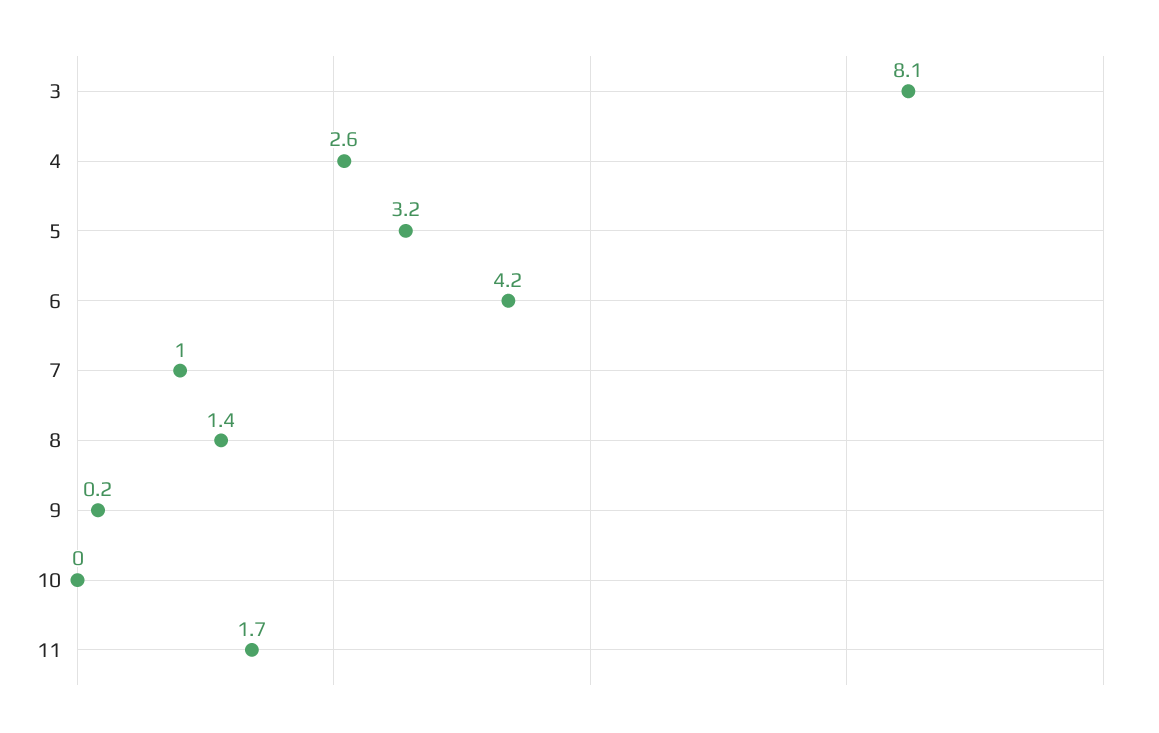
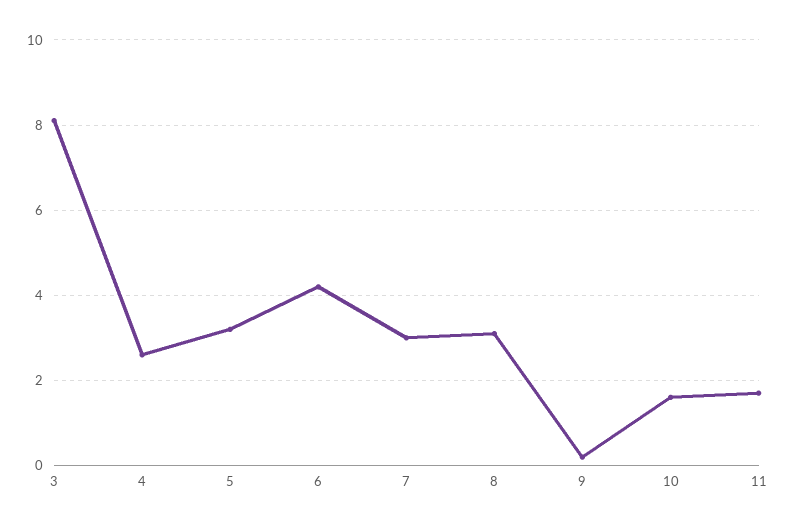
  {
    "3": 8.1,
    "4": 2.6,
    "5": 3.2,
    "6": 4.2,
-   "7": 1,
+   "7": 3,
-   "8": 1.4,
+   "8": 3,
    "9": 0.2,
-   "10": 0,
+   "10": 1.5,
    "11": 1.7
  }

